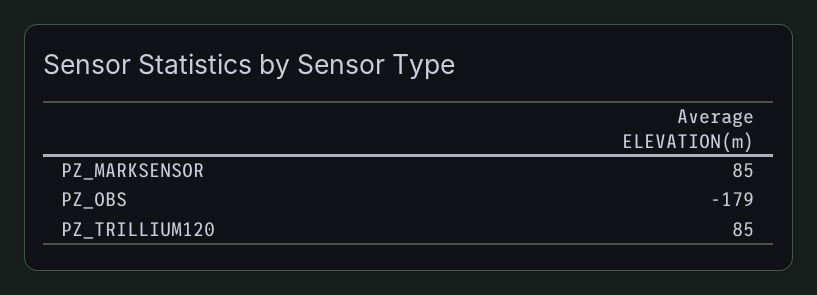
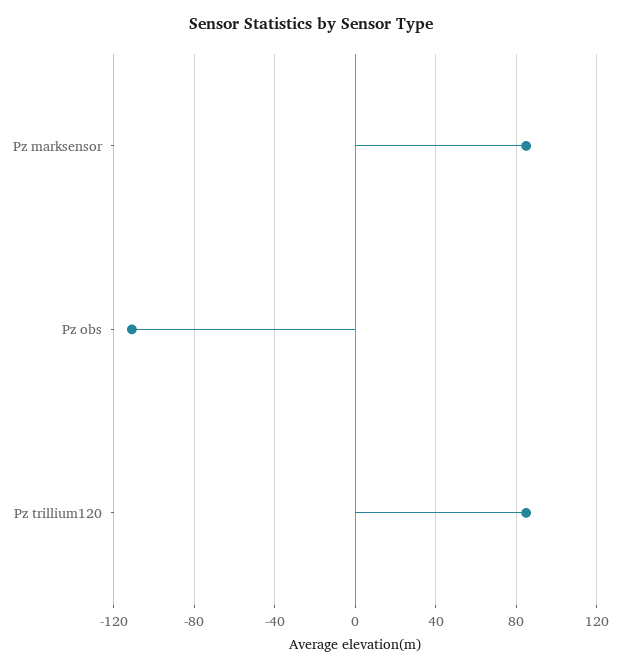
  {
    "PZ_MARKSENSOR": 85,
-   "PZ_OBS": -179,
+   "PZ_OBS": -110,
    "PZ_TRILLIUM120": 85
  }

